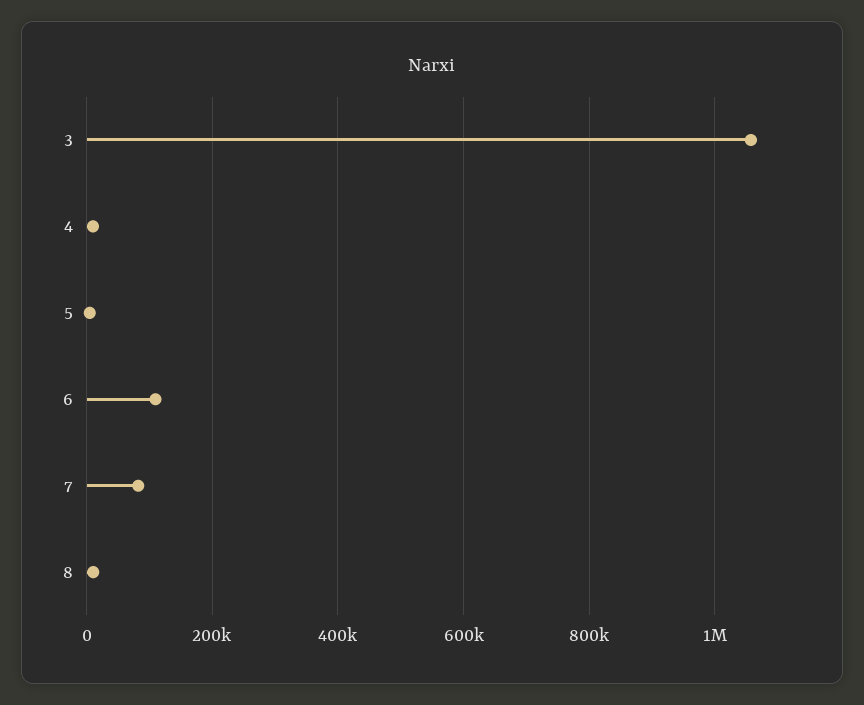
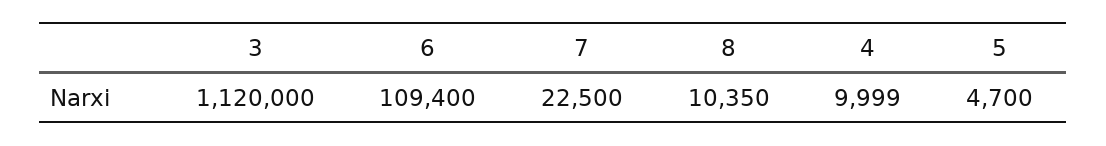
  {
-   "3": 1060000,
+   "3": 1120000,
    "4": 9999,
    "5": 4700,
    "6": 109400,
-   "7": 80000,
+   "7": 22500,
    "8": 10350
  }

